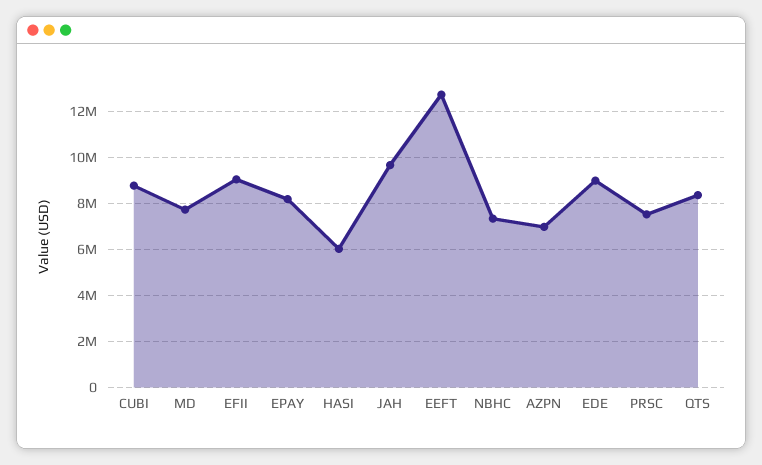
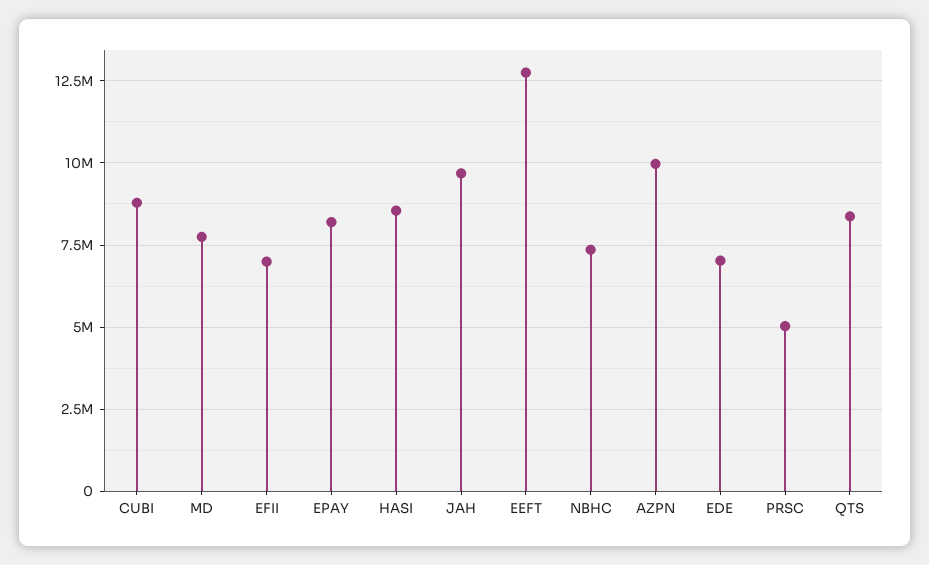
  {
    "CUBI": 8750000,
    "MD": 7750000,
-   "EFII": 9000000,
+   "EFII": 7000000,
    "EPAY": 8250000,
-   "HASI": 6000000,
+   "HASI": 8500000,
    "JAH": 9750000,
    "EEFT": 12750000,
    "NBHC": 7250000,
-   "AZPN": 7000000,
+   "AZPN": 10000000,
-   "EDE": 9000000,
+   "EDE": 7000000,
-   "PRSC": 7500000,
+   "PRSC": 5000000,
    "QTS": 8500000
  }

